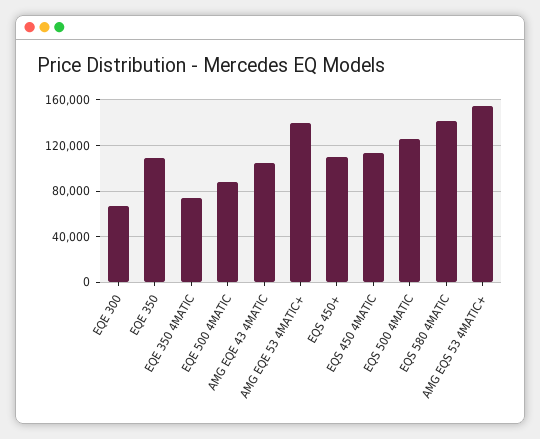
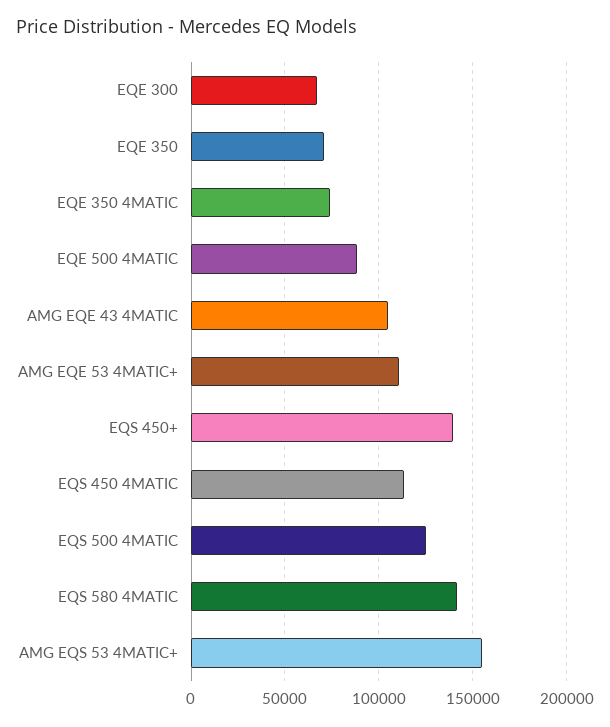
  {
    "EQE 300": 65000,
-   "EQE 350": 110000,
+   "EQE 350": 70000,
    "EQE 350 4MATIC": 75000,
    "EQE 500 4MATIC": 90000,
    "AMG EQE 43 4MATIC": 105000,
-   "AMG EQE 53 4MATIC+": 140000,
+   "AMG EQE 53 4MATIC+": 110000,
-   "EQS 450+": 110000,
+   "EQS 450+": 140000,
    "EQS 450 4MATIC": 115000,
    "EQS 500 4MATIC": 125000,
    "EQS 580 4MATIC": 140000,
    "AMG EQS 53 4MATIC+": 155000
  }

